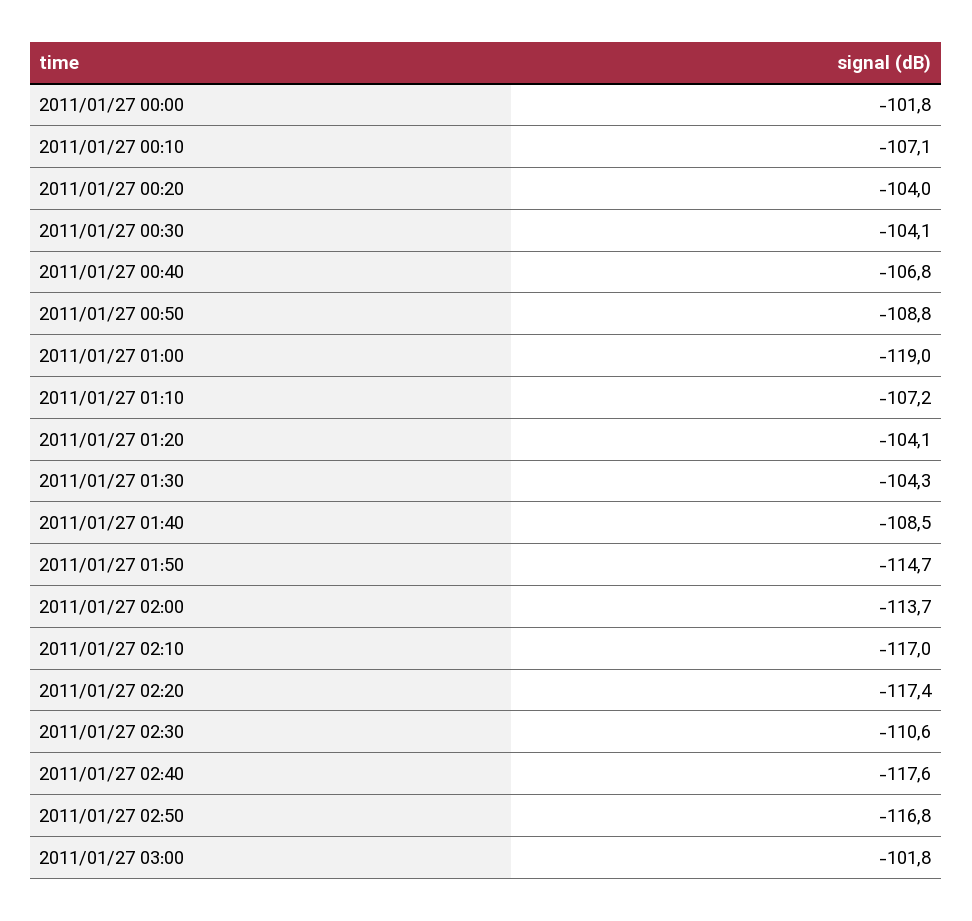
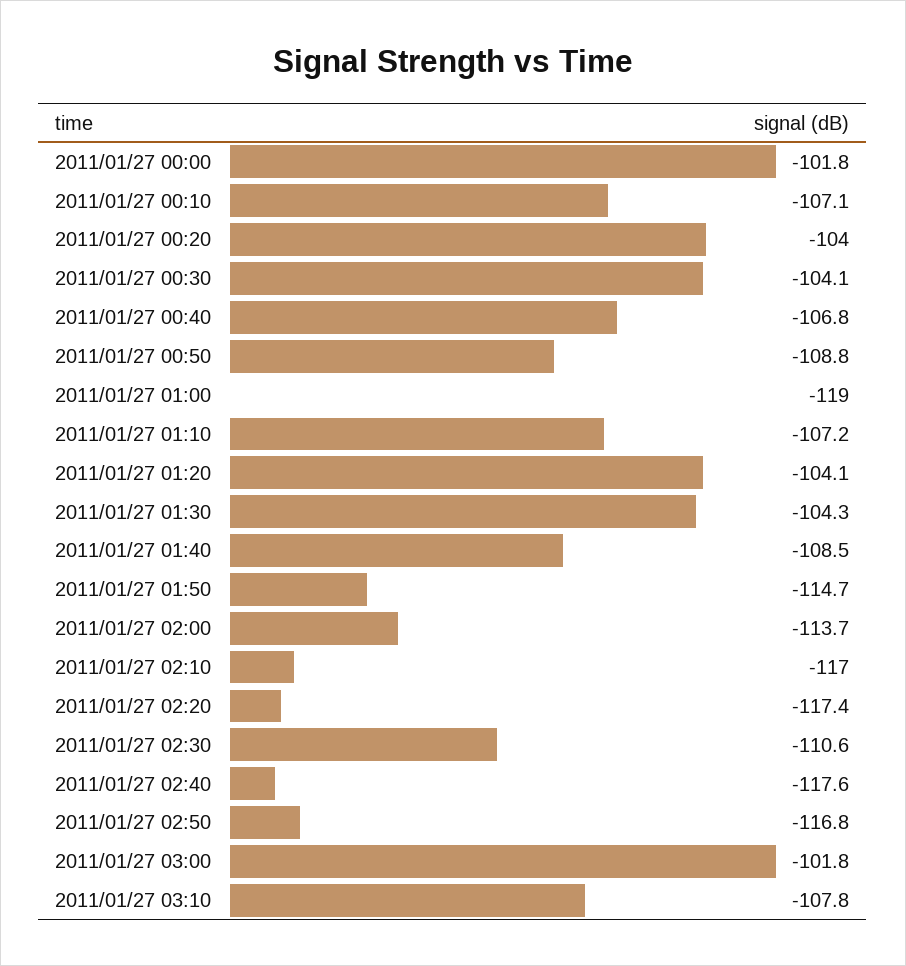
  {
    "2011/01/27 00:00": -101.8,
    "2011/01/27 00:10": -107.1,
    "2011/01/27 00:20": -104,
    "2011/01/27 00:30": -104.1,
    "2011/01/27 00:40": -106.8,
    "2011/01/27 00:50": -108.8,
    "2011/01/27 01:00": -119,
    "2011/01/27 01:10": -107.2,
    "2011/01/27 01:20": -104.1,
    "2011/01/27 01:30": -104.3,
    "2011/01/27 01:40": -108.5,
    "2011/01/27 01:50": -114.7,
    "2011/01/27 02:00": -113.7,
    "2011/01/27 02:10": -117,
    "2011/01/27 02:20": -117.4,
    "2011/01/27 02:30": -110.6,
    "2011/01/27 02:40": -117.6,
    "2011/01/27 02:50": -116.8,
-   "2011/01/27 03:00": -101.8
+   "2011/01/27 03:00": -101.8,
+   "2011/01/27 03:10": -107.8
  }

